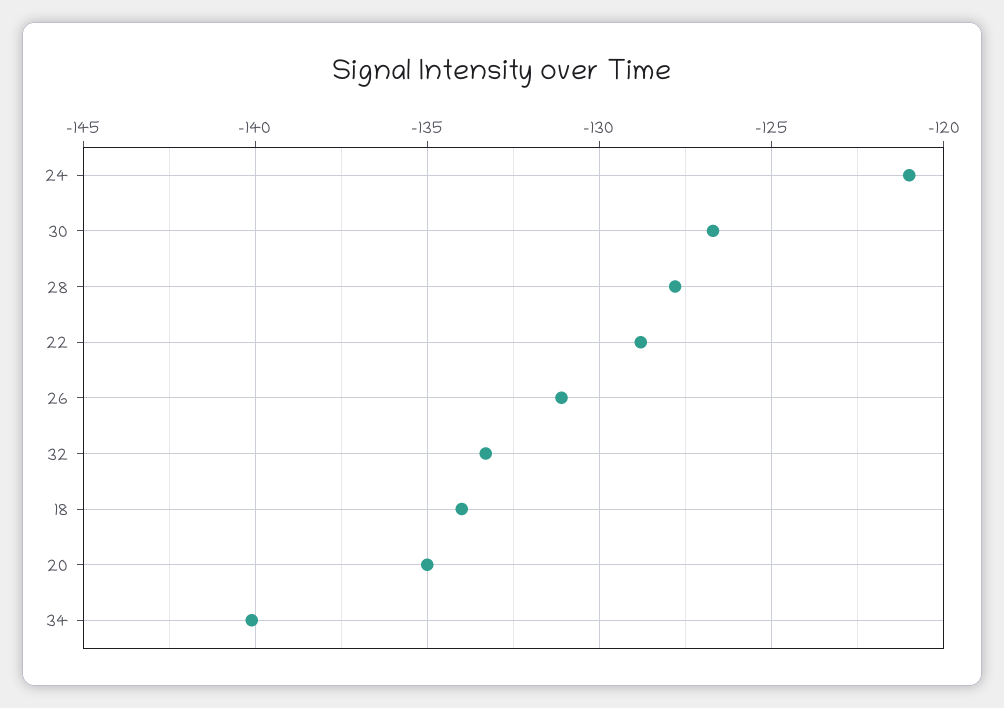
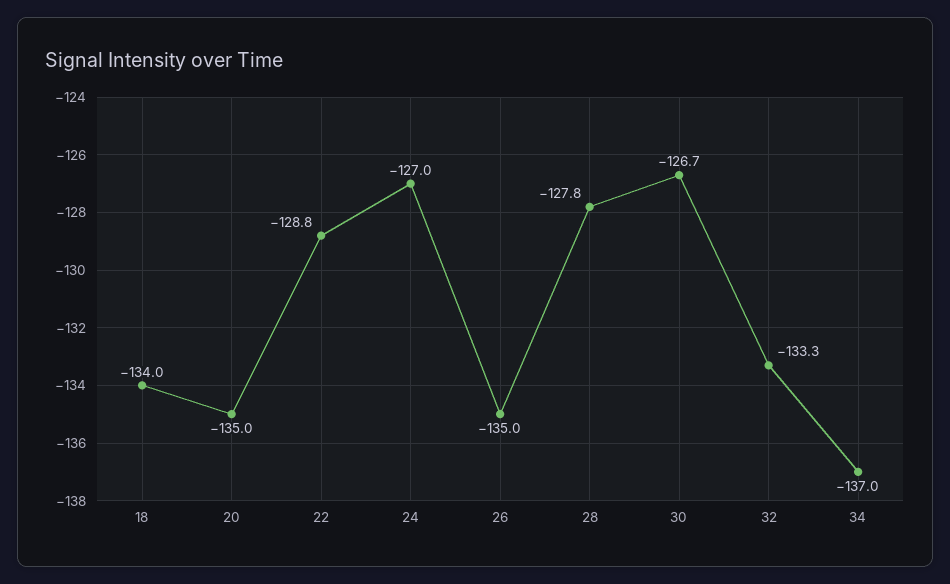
  {
-   "24": -121,
+   "24": -127,
    "30": -126.7,
    "28": -127.8,
    "22": -128.8,
-   "26": -131,
+   "26": -135,
    "32": -133.3,
    "18": -134,
    "20": -135,
-   "34": -140
+   "34": -137
  }

